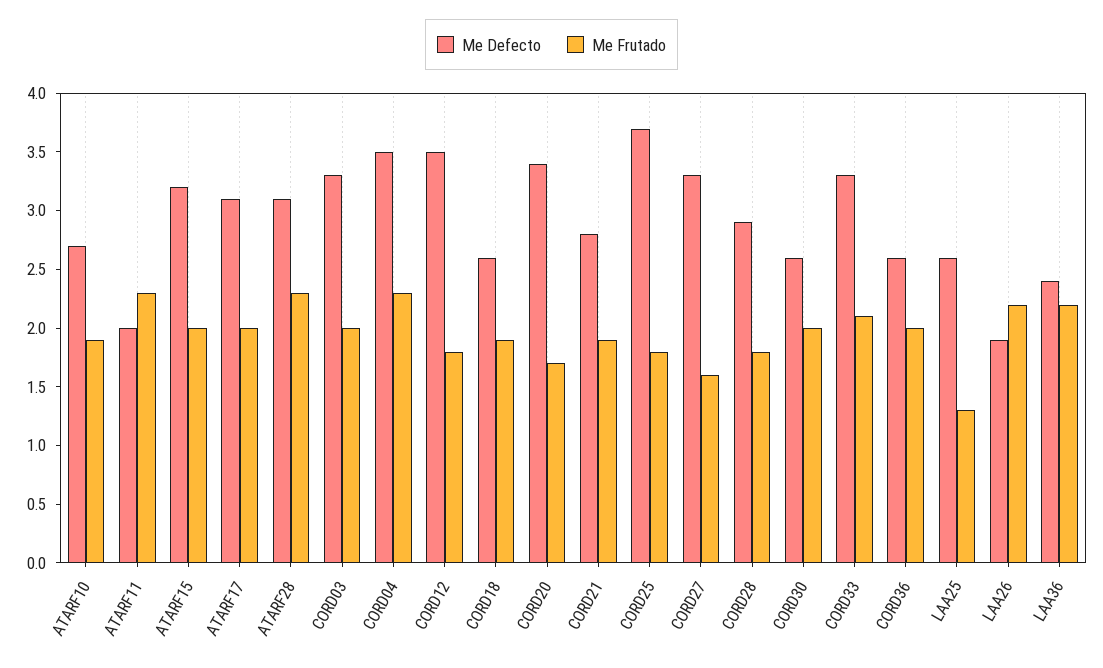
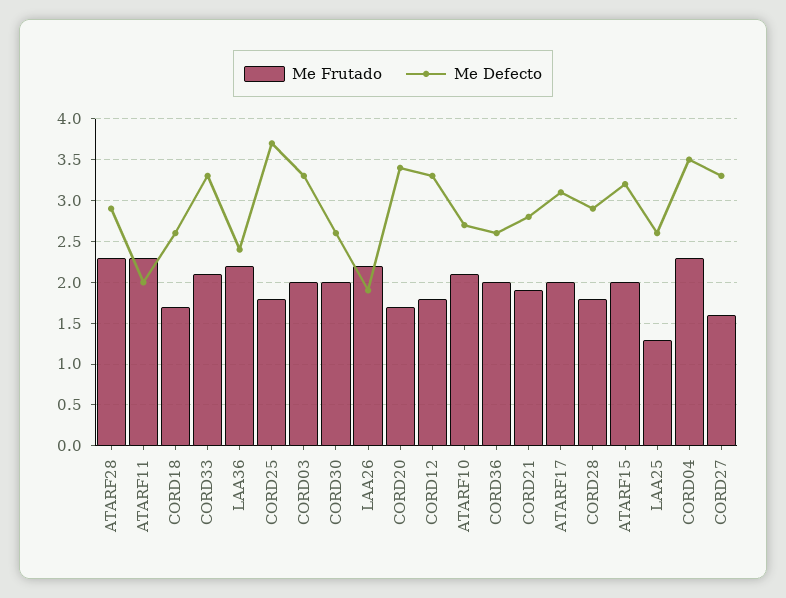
  {
    "Me Defecto": {
      "ATARF10": 2.7,
      "ATARF11": 2,
      "ATARF15": 3.2,
      "ATARF17": 3.1,
-     "ATARF28": 3.1,
+     "ATARF28": 2.9,
      "CORD03": 3.3,
      "CORD04": 3.5,
-     "CORD12": 3.5,
+     "CORD12": 3.3,
      "CORD18": 2.6,
      "CORD20": 3.4,
      "CORD21": 2.8,
      "CORD25": 3.7,
      "CORD27": 3.3,
      "CORD28": 2.9,
      "CORD30": 2.6,
      "CORD33": 3.3,
      "CORD36": 2.6,
      "LAA25": 2.6,
      "LAA26": 1.9,
      "LAA36": 2.4
    },
    "Me Frutado": {
-     "ATARF10": 1.9,
+     "ATARF10": 2.1,
      "ATARF11": 2.3,
      "ATARF15": 2,
      "ATARF17": 2,
      "ATARF28": 2.3,
      "CORD03": 2,
      "CORD04": 2.3,
      "CORD12": 1.8,
-     "CORD18": 1.9,
+     "CORD18": 1.7,
      "CORD20": 1.7,
      "CORD21": 1.9,
      "CORD25": 1.8,
      "CORD27": 1.6,
      "CORD28": 1.8,
      "CORD30": 2,
      "CORD33": 2.1,
      "CORD36": 2,
      "LAA25": 1.3,
      "LAA26": 2.2,
      "LAA36": 2.2
    }
  }

